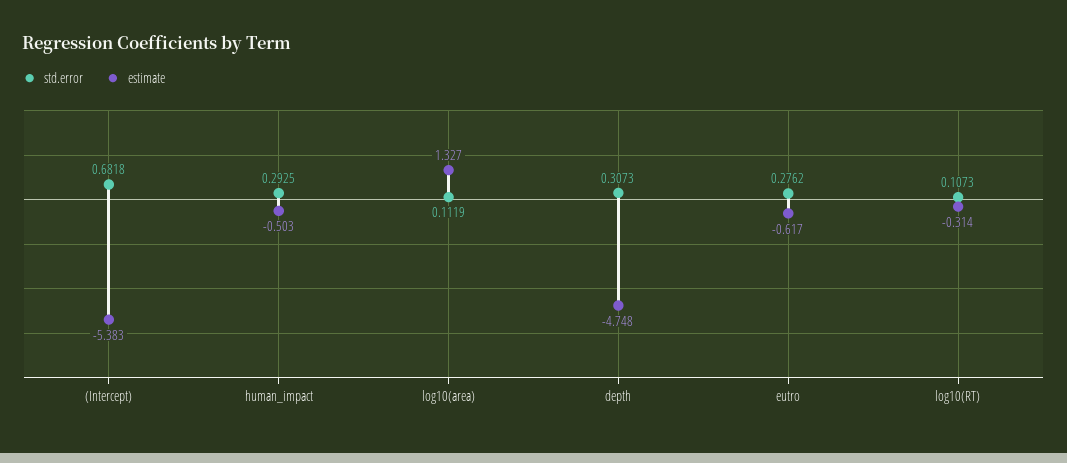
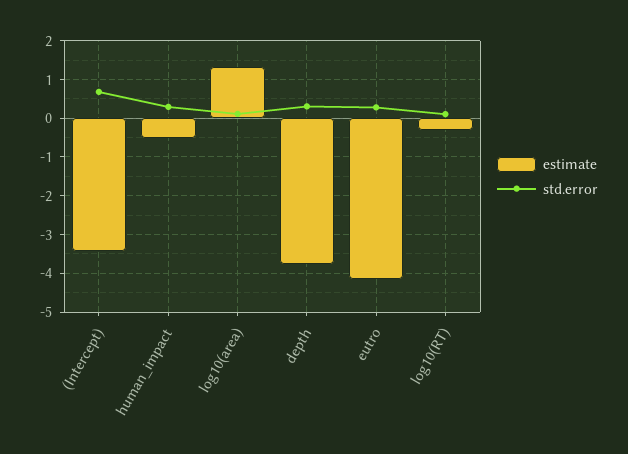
  {
    "std.error": {
      "(Intercept)": 0.6818,
      "human_impact": 0.2925,
      "log10(area)": 0.1119,
      "depth": 0.3073,
      "eutro": 0.2762,
      "log10(RT)": 0.1073
    },
    "estimate": {
-     "(Intercept)": -5.383,
+     "(Intercept)": -3.4,
      "human_impact": -0.503,
      "log10(area)": 1.327,
-     "depth": -4.748,
+     "depth": -3.8,
-     "eutro": -0.617,
+     "eutro": -4.2,
      "log10(RT)": -0.314
    }
  }

